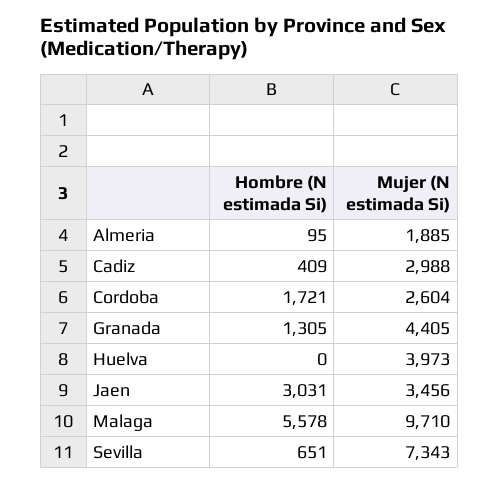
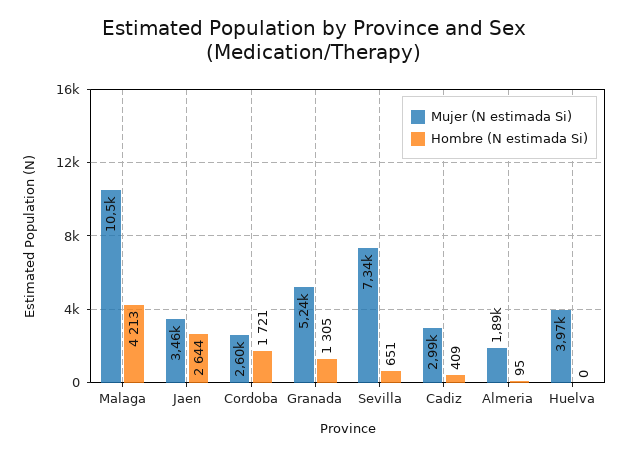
  {
    "Hombre (N estimada Si)": {
      "Almeria": 95,
      "Cadiz": 409,
      "Cordoba": 1721,
      "Granada": 1305,
      "Huelva": 0,
-     "Jaen": 3031,
+     "Jaen": 2644,
-     "Malaga": 5578,
+     "Malaga": 4213,
      "Sevilla": 651
    },
    "Mujer (N estimada Si)": {
      "Almeria": 1885,
      "Cadiz": 2988,
      "Cordoba": 2604,
-     "Granada": 4405,
+     "Granada": 5240,
      "Huelva": 3973,
      "Jaen": 3456,
-     "Malaga": 9710,
+     "Malaga": 10500,
      "Sevilla": 7343
    }
  }

